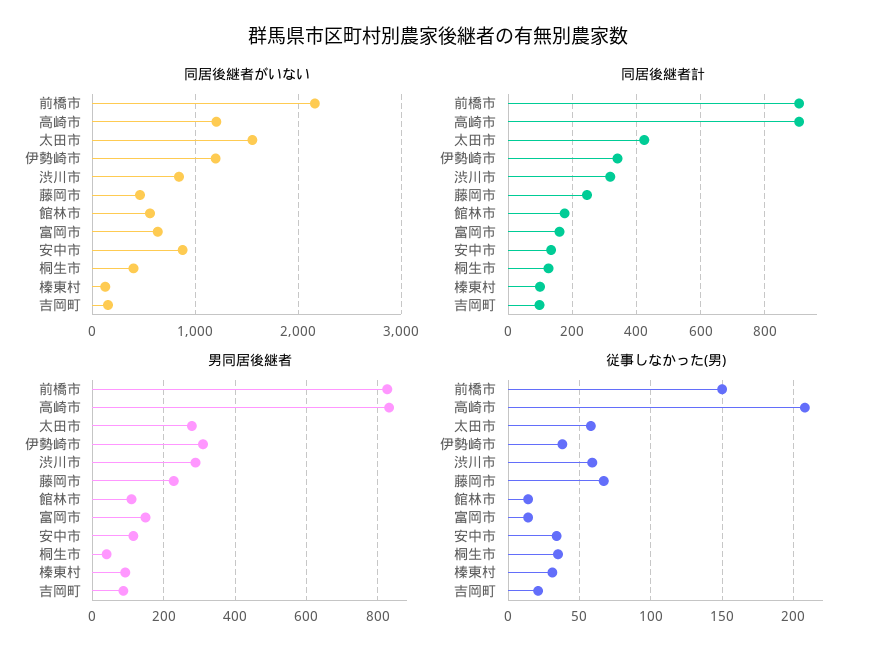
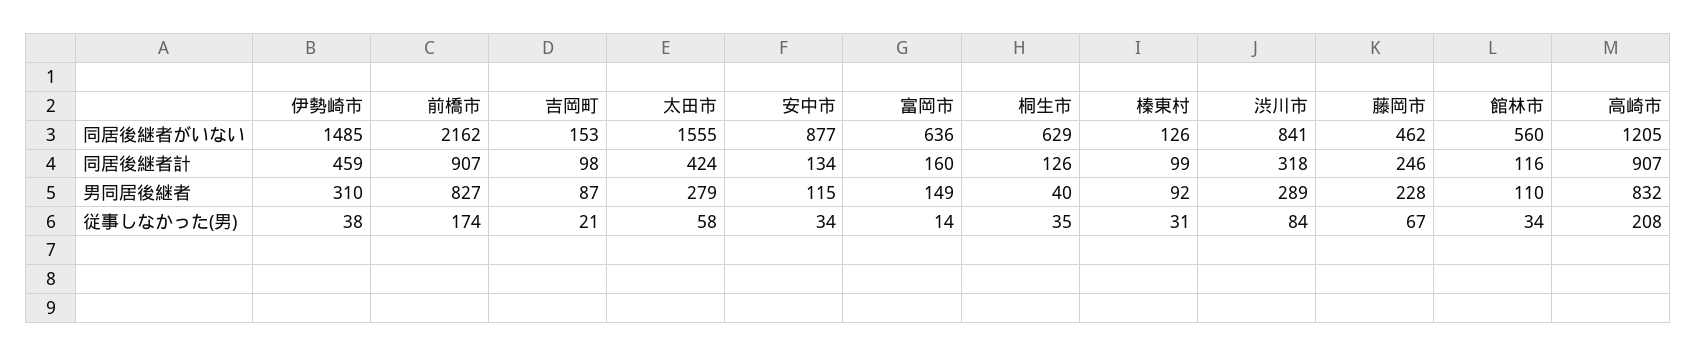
  {
    "同居後継者がいない": {
      "前橋市": 2162,
      "高崎市": 1205,
      "太田市": 1555,
-     "伊勢崎市": 1200,
+     "伊勢崎市": 1485,
      "渋川市": 841,
      "藤岡市": 462,
      "館林市": 560,
      "富岡市": 636,
      "安中市": 877,
-     "桐生市": 400,
+     "桐生市": 629,
      "榛東村": 126,
      "吉岡町": 153
    },
    "同居後継者計": {
      "前橋市": 907,
      "高崎市": 907,
      "太田市": 424,
-     "伊勢崎市": 340,
+     "伊勢崎市": 459,
      "渋川市": 318,
      "藤岡市": 246,
-     "館林市": 180,
+     "館林市": 116,
      "富岡市": 160,
      "安中市": 134,
      "桐生市": 126,
      "榛東村": 99,
      "吉岡町": 98
    },
    "男同居後継者": {
      "前橋市": 827,
      "高崎市": 832,
      "太田市": 279,
      "伊勢崎市": 310,
      "渋川市": 289,
      "藤岡市": 228,
      "館林市": 110,
      "富岡市": 149,
      "安中市": 115,
      "桐生市": 40,
      "榛東村": 92,
      "吉岡町": 87
    },
    "従事しなかった(男)": {
-     "前橋市": 150,
+     "前橋市": 174,
      "高崎市": 208,
      "太田市": 58,
      "伊勢崎市": 38,
-     "渋川市": 60,
+     "渋川市": 84,
      "藤岡市": 67,
-     "館林市": 15,
+     "館林市": 34,
      "富岡市": 14,
      "安中市": 34,
      "桐生市": 35,
      "榛東村": 31,
      "吉岡町": 21
    }
  }

